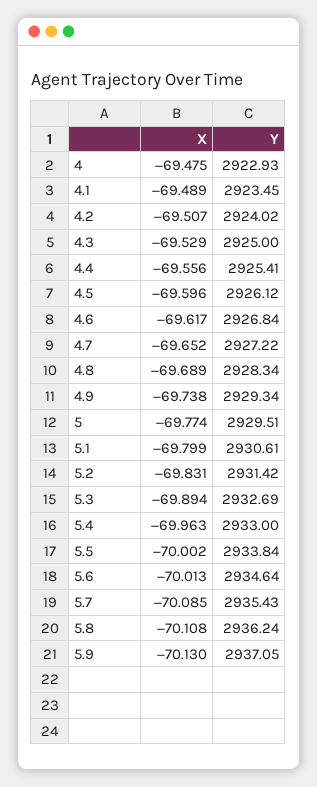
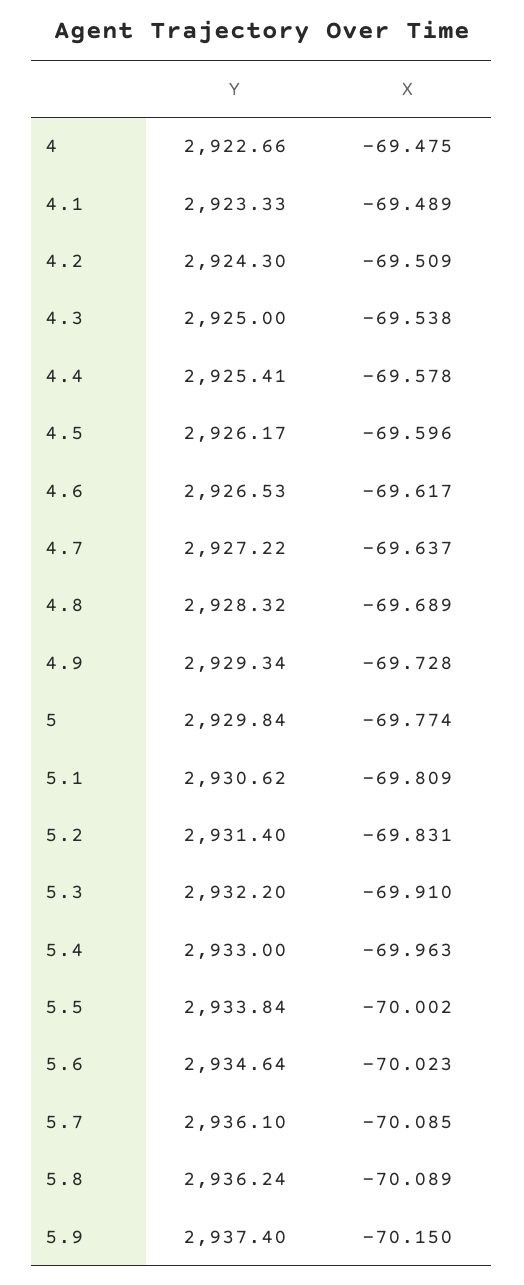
  {
    "X": {
      "4": -69.475,
      "4.1": -69.489,
-     "4.2": -69.507,
+     "4.2": -69.509,
-     "4.3": -69.529,
+     "4.3": -69.538,
-     "4.4": -69.556,
+     "4.4": -69.578,
      "4.5": -69.596,
      "4.6": -69.617,
-     "4.7": -69.652,
+     "4.7": -69.637,
      "4.8": -69.689,
-     "4.9": -69.738,
+     "4.9": -69.728,
      "5": -69.774,
-     "5.1": -69.799,
+     "5.1": -69.809,
      "5.2": -69.831,
-     "5.3": -69.894,
+     "5.3": -69.91,
      "5.4": -69.963,
      "5.5": -70.002,
-     "5.6": -70.013,
+     "5.6": -70.023,
      "5.7": -70.085,
-     "5.8": -70.108,
+     "5.8": -70.089,
-     "5.9": -70.13
+     "5.9": -70.15
    },
    "Y": {
-     "4": 2922.93,
+     "4": 2922.66,
-     "4.1": 2923.45,
+     "4.1": 2923.33,
-     "4.2": 2924.02,
+     "4.2": 2924.3,
      "4.3": 2925,
      "4.4": 2925.41,
-     "4.5": 2926.12,
+     "4.5": 2926.17,
-     "4.6": 2926.84,
+     "4.6": 2926.53,
      "4.7": 2927.22,
-     "4.8": 2928.34,
+     "4.8": 2928.32,
      "4.9": 2929.34,
-     "5": 2929.51,
+     "5": 2929.84,
-     "5.1": 2930.61,
+     "5.1": 2930.62,
-     "5.2": 2931.42,
+     "5.2": 2931.4,
-     "5.3": 2932.69,
+     "5.3": 2932.2,
      "5.4": 2933,
      "5.5": 2933.84,
      "5.6": 2934.64,
-     "5.7": 2935.43,
+     "5.7": 2936.1,
      "5.8": 2936.24,
-     "5.9": 2937.05
+     "5.9": 2937.4
    }
  }

